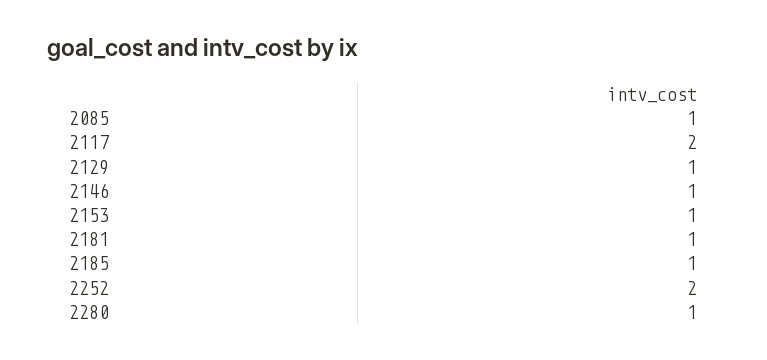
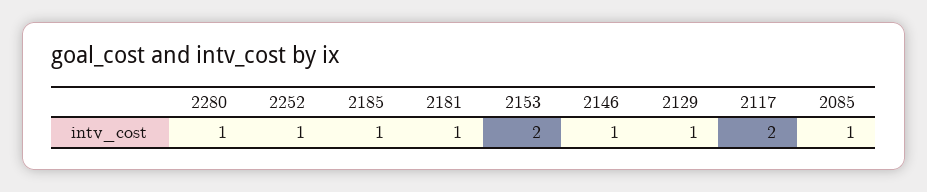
  {
    "2085": 1,
    "2117": 2,
    "2129": 1,
    "2146": 1,
-   "2153": 1,
+   "2153": 2,
    "2181": 1,
    "2185": 1,
-   "2252": 2,
+   "2252": 1,
    "2280": 1
  }

